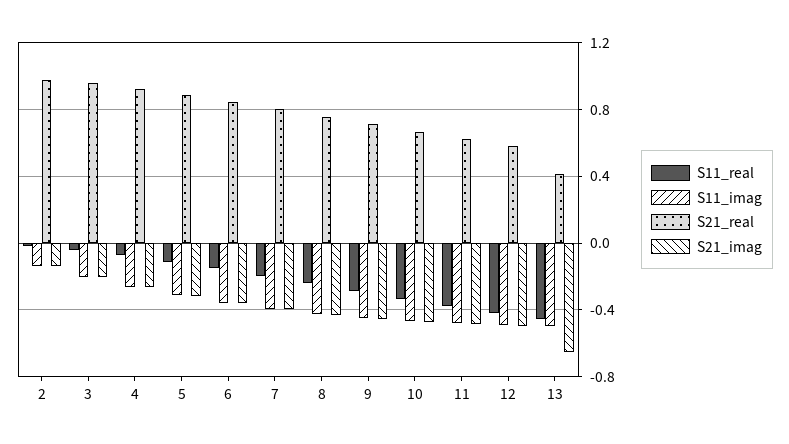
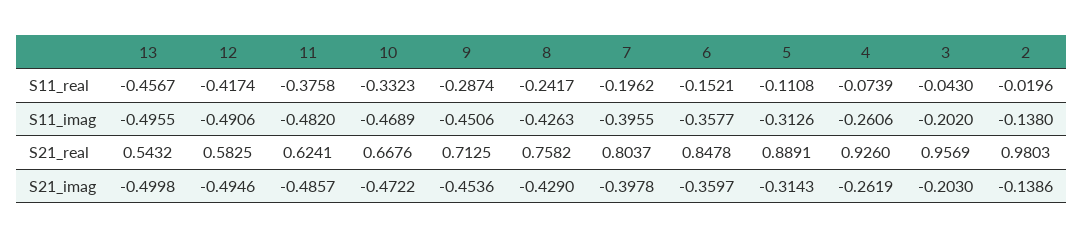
  {
    "S11_real": {
      "2": -0.0196,
      "3": -0.043,
      "4": -0.0739,
      "5": -0.1108,
      "6": -0.1521,
      "7": -0.1962,
      "8": -0.2417,
      "9": -0.2874,
      "10": -0.3323,
      "11": -0.3758,
      "12": -0.4174,
      "13": -0.4567
    },
    "S11_imag": {
      "2": -0.138,
      "3": -0.202,
      "4": -0.2606,
      "5": -0.3126,
      "6": -0.3577,
      "7": -0.3955,
      "8": -0.4263,
      "9": -0.4506,
      "10": -0.4689,
      "11": -0.482,
      "12": -0.4906,
      "13": -0.4955
    },
    "S21_real": {
      "2": 0.9803,
      "3": 0.9569,
      "4": 0.926,
      "5": 0.8891,
      "6": 0.8478,
      "7": 0.8037,
      "8": 0.7582,
      "9": 0.7125,
      "10": 0.6676,
      "11": 0.6241,
      "12": 0.5825,
-     "13": 0.4
+     "13": 0.5432
    },
    "S21_imag": {
      "2": -0.1386,
      "3": -0.203,
      "4": -0.2619,
      "5": -0.3143,
      "6": -0.3597,
      "7": -0.3978,
      "8": -0.429,
      "9": -0.4536,
      "10": -0.4722,
      "11": -0.4857,
      "12": -0.4946,
-     "13": -0.65
+     "13": -0.4998
    }
  }

